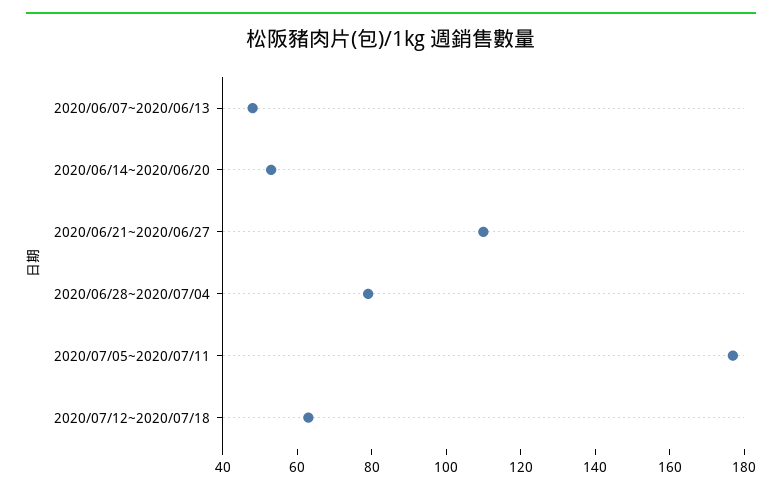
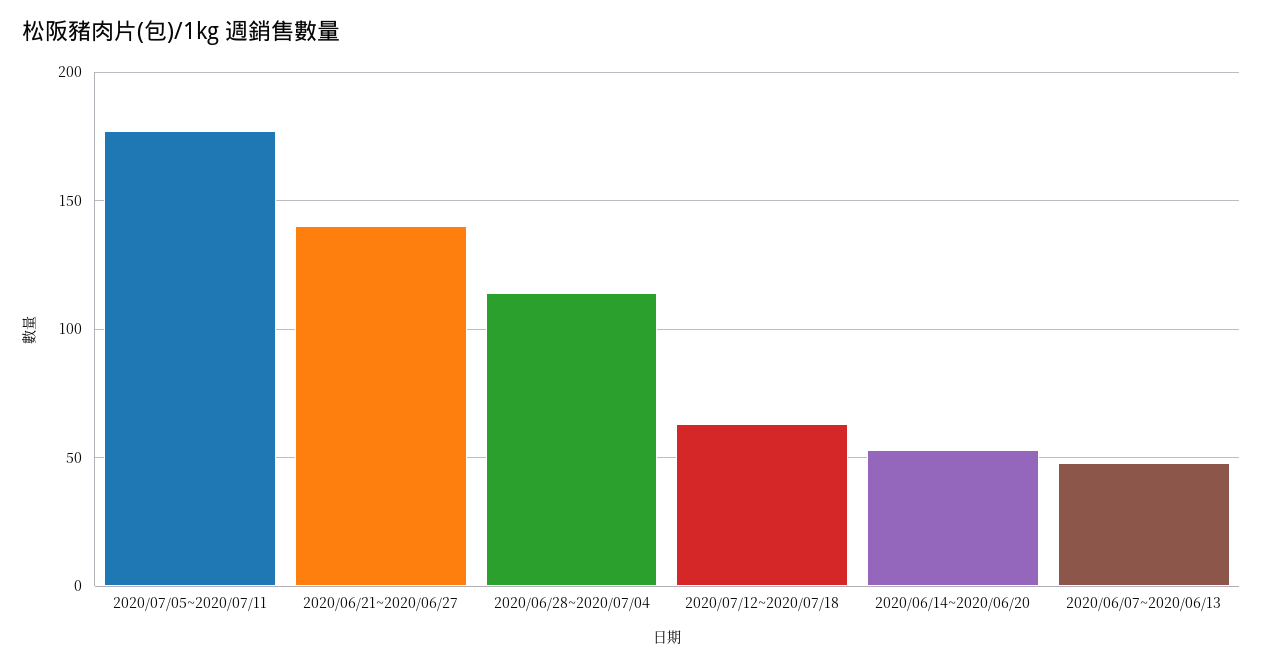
  {
    "2020/06/07~2020/06/13": 50,
    "2020/06/14~2020/06/20": 55,
-   "2020/06/21~2020/06/27": 110,
+   "2020/06/21~2020/06/27": 140,
-   "2020/06/28~2020/07/04": 80,
+   "2020/06/28~2020/07/04": 115,
    "2020/07/05~2020/07/11": 175,
    "2020/07/12~2020/07/18": 65
  }

